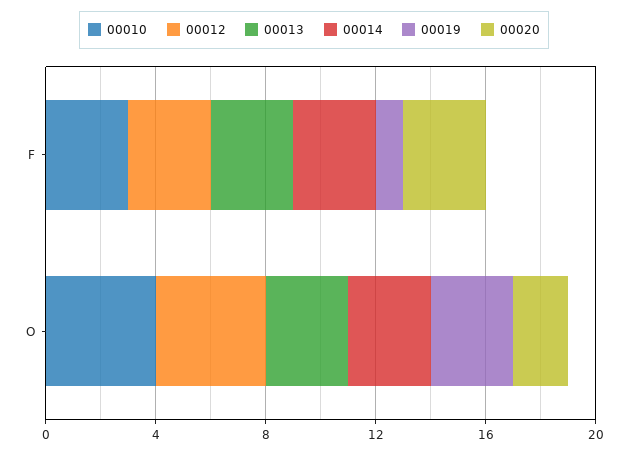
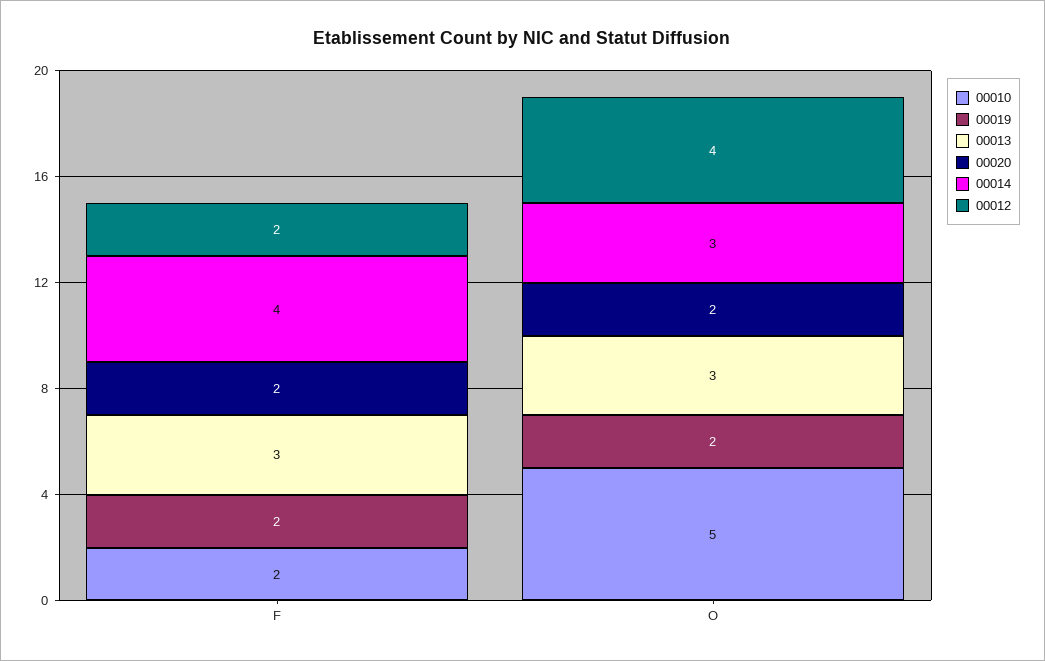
  {
    "00010": {
-     "F": 3,
+     "F": 2,
-     "O": 4
+     "O": 5
    },
    "00012": {
-     "F": 3,
+     "F": 2,
      "O": 4
    },
    "00013": {
      "F": 3,
      "O": 3
    },
    "00014": {
-     "F": 3,
+     "F": 4,
      "O": 3
    },
    "00019": {
-     "F": 1,
+     "F": 2,
-     "O": 3
+     "O": 2
    },
    "00020": {
-     "F": 3,
+     "F": 2,
      "O": 2
    }
  }

